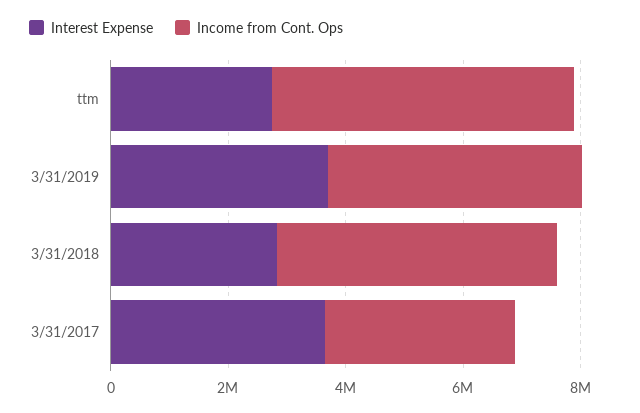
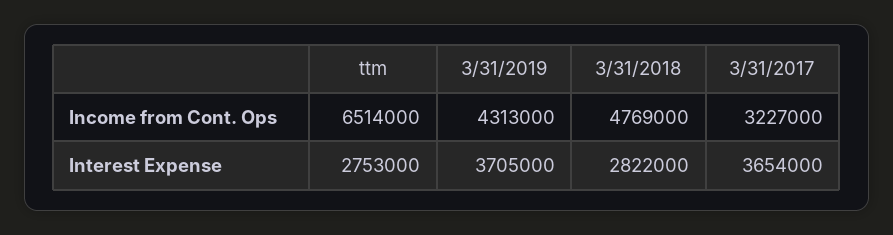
  {
    "Interest Expense": {
      "ttm": 2753000,
      "3/31/2019": 3705000,
      "3/31/2018": 2822000,
      "3/31/2017": 3654000
    },
    "Income from Cont. Ops": {
-     "ttm": 5000000,
+     "ttm": 6514000,
      "3/31/2019": 4313000,
      "3/31/2018": 4769000,
      "3/31/2017": 3227000
    }
  }

